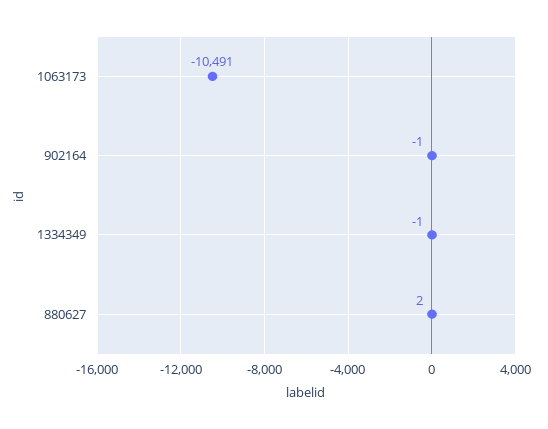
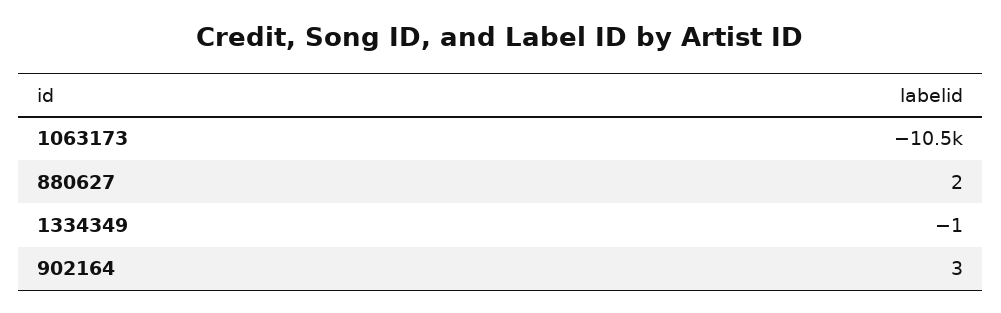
  {
    "1063173": -10491,
-   "902164": -1,
+   "902164": 3,
    "1334349": -1,
    "880627": 2
  }

